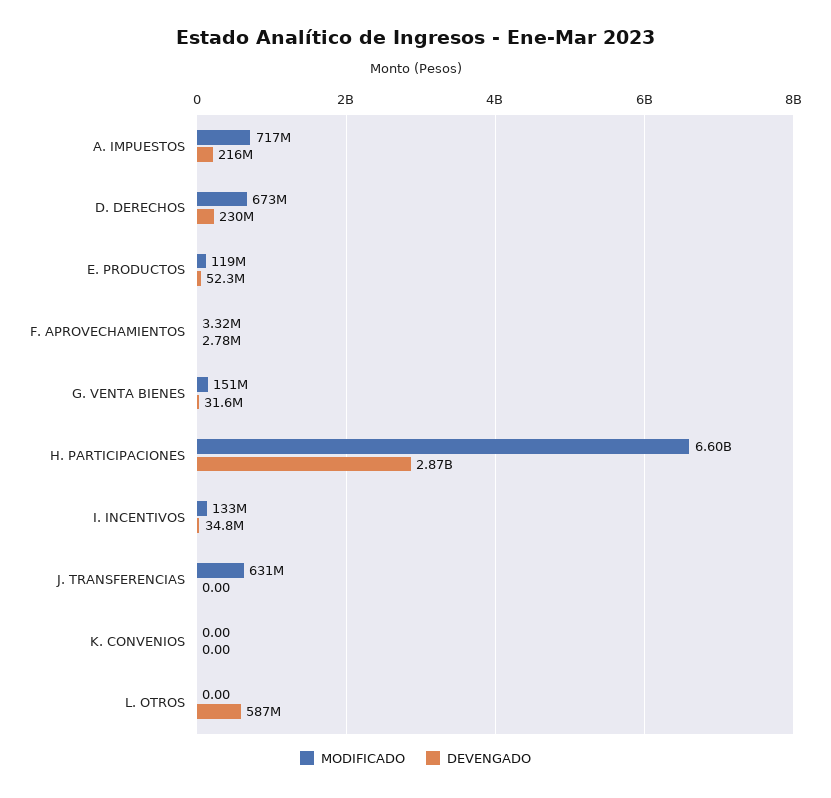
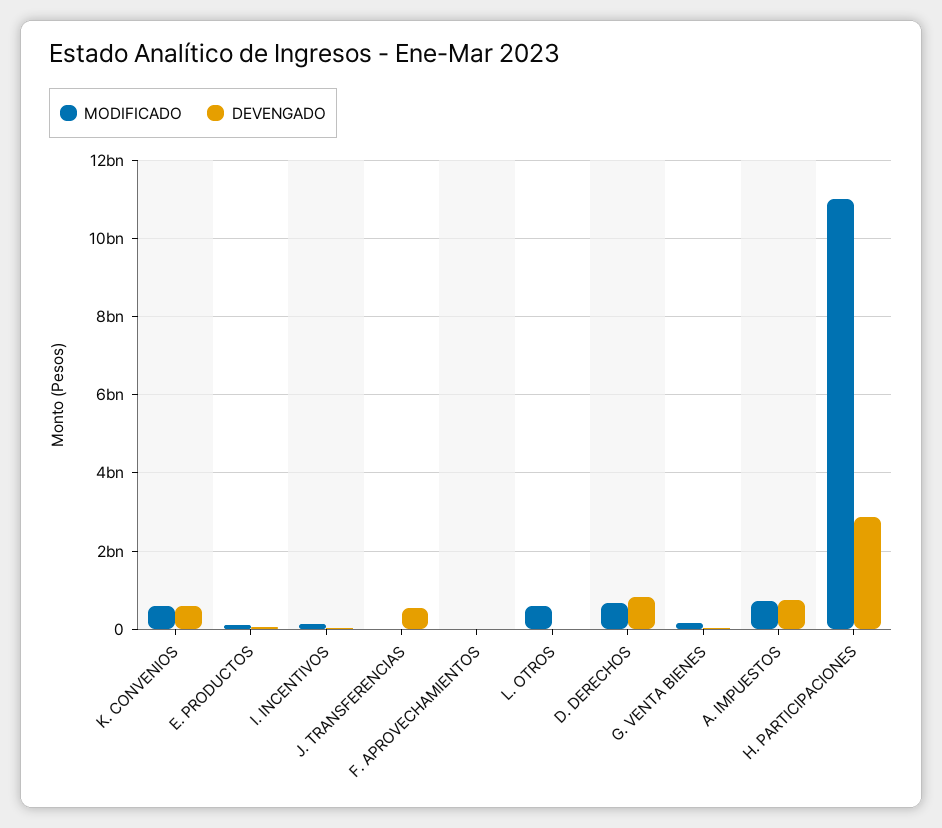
  {
    "MODIFICADO": {
      "A. IMPUESTOS": 717000000,
      "D. DERECHOS": 673000000,
      "E. PRODUCTOS": 119000000,
      "F. APROVECHAMIENTOS": 3320000,
      "G. VENTA BIENES": 151000000,
-     "H. PARTICIPACIONES": 6600000000,
+     "H. PARTICIPACIONES": 11000000000,
      "I. INCENTIVOS": 133000000,
-     "J. TRANSFERENCIAS": 631000000,
+     "J. TRANSFERENCIAS": 0,
-     "K. CONVENIOS": 0,
+     "K. CONVENIOS": 600000000,
-     "L. OTROS": 0
+     "L. OTROS": 600000000
    },
    "DEVENGADO": {
-     "A. IMPUESTOS": 216000000,
+     "A. IMPUESTOS": 800000000,
-     "D. DERECHOS": 230000000,
+     "D. DERECHOS": 800000000,
      "E. PRODUCTOS": 52300000,
      "F. APROVECHAMIENTOS": 2780000,
      "G. VENTA BIENES": 31600000,
      "H. PARTICIPACIONES": 2870000000,
      "I. INCENTIVOS": 34800000,
-     "J. TRANSFERENCIAS": 0,
+     "J. TRANSFERENCIAS": 600000000,
-     "K. CONVENIOS": 0,
+     "K. CONVENIOS": 600000000,
-     "L. OTROS": 587000000
+     "L. OTROS": 0
    }
  }

